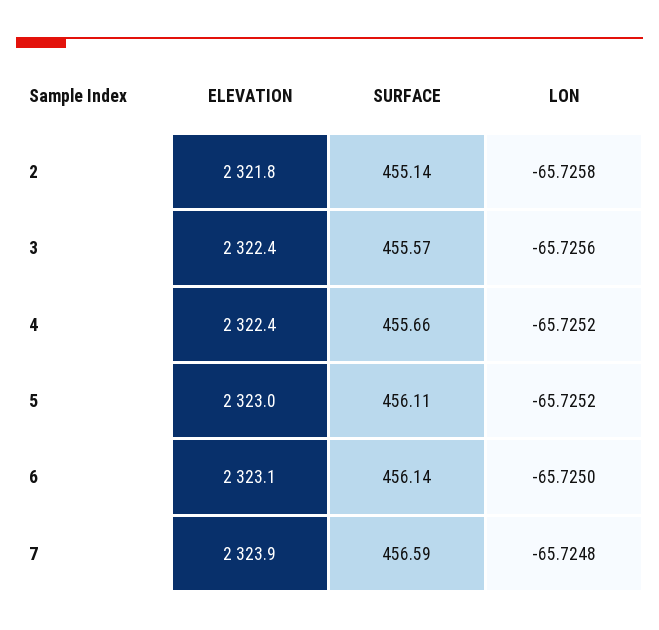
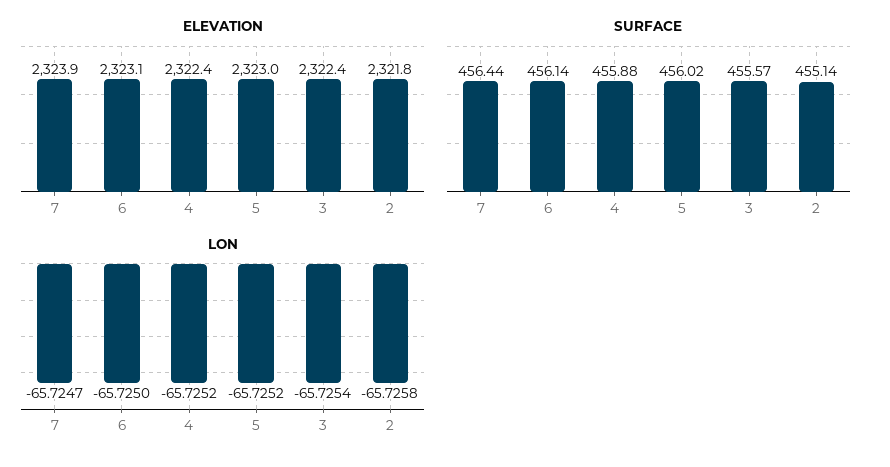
  {
    "ELEVATION": {
      "2": 2321.8,
      "3": 2322.4,
      "4": 2322.4,
      "5": 2323,
      "6": 2323.1,
      "7": 2323.9
    },
    "SURFACE": {
      "2": 455.14,
      "3": 455.57,
-     "4": 455.66,
+     "4": 455.88,
-     "5": 456.11,
+     "5": 456.02,
      "6": 456.14,
-     "7": 456.59
+     "7": 456.44
    },
    "LON": {
      "2": -65.7258,
-     "3": -65.7256,
+     "3": -65.7254,
      "4": -65.7252,
      "5": -65.7252,
      "6": -65.725,
-     "7": -65.7248
+     "7": -65.7247
    }
  }

